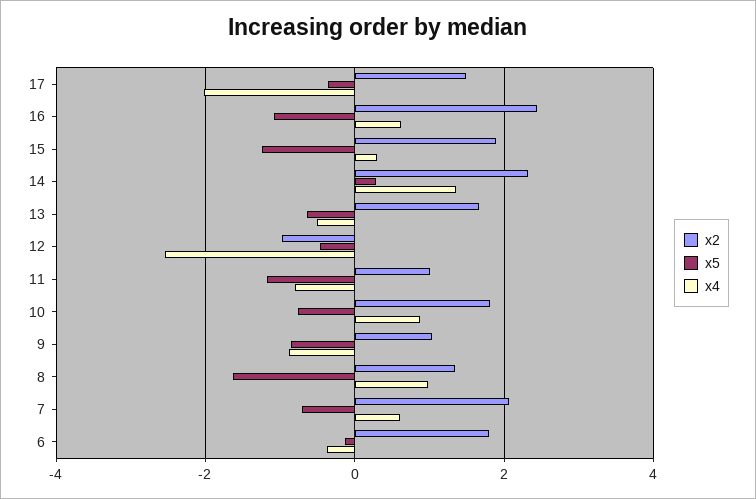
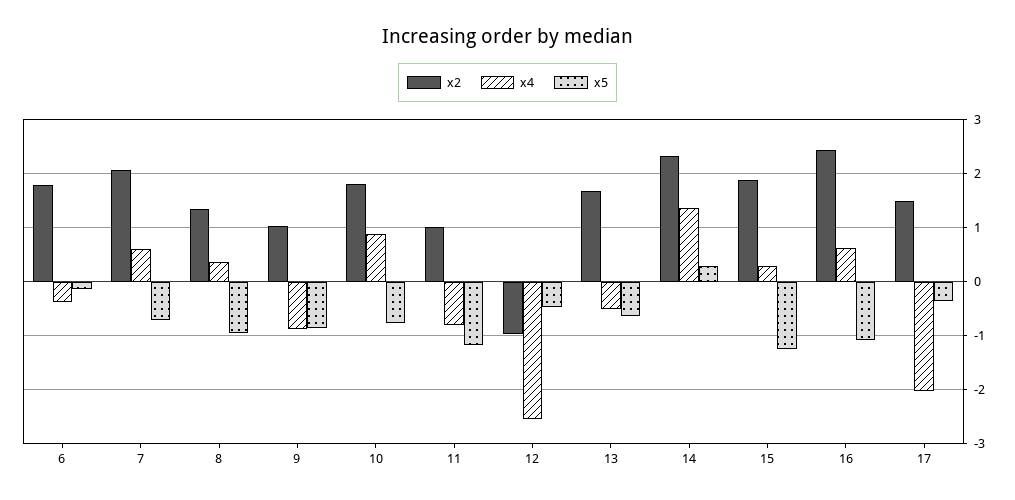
  {
    "x2": {
      "17": 1.4,
      "16": 2.4,
      "15": 1.8,
      "14": 2.4,
      "13": 1.6,
      "12": -1,
      "11": 1,
      "10": 1.8,
      "9": 1,
      "8": 1.4,
      "7": 2,
      "6": 1.8
    },
    "x5": {
      "17": -0.4,
      "16": -1,
      "15": -1.2,
      "14": 0.2,
      "13": -0.6,
      "12": -0.4,
      "11": -1.2,
      "10": -0.8,
      "9": -0.8,
-     "8": -1.6,
+     "8": -1,
      "7": -0.8,
      "6": -0.2
    },
    "x4": {
      "17": -2,
      "16": 0.6,
      "15": 0.2,
      "14": 1.4,
      "13": -0.6,
      "12": -2.6,
      "11": -0.8,
      "10": 0.8,
      "9": -0.8,
-     "8": 1,
+     "8": 0.4,
      "7": 0.6,
      "6": -0.4
    }
  }

